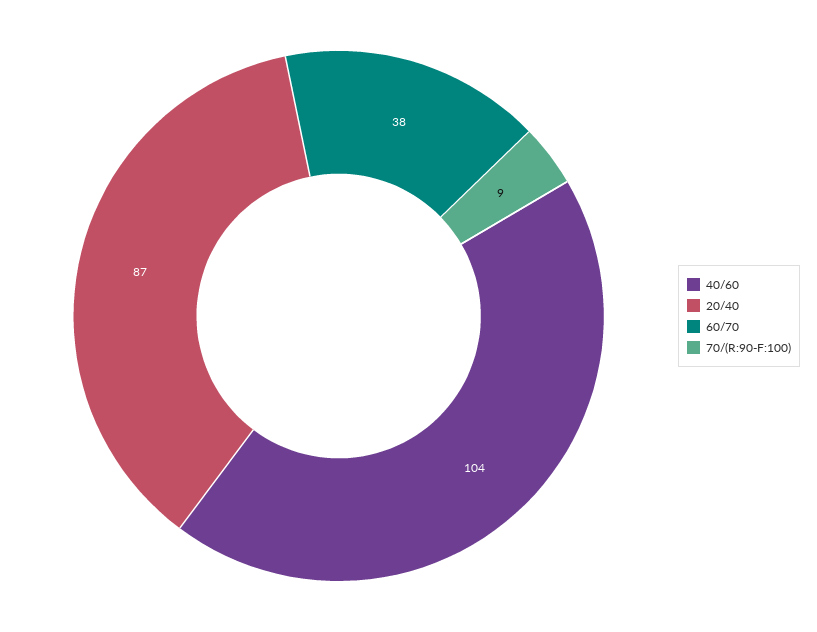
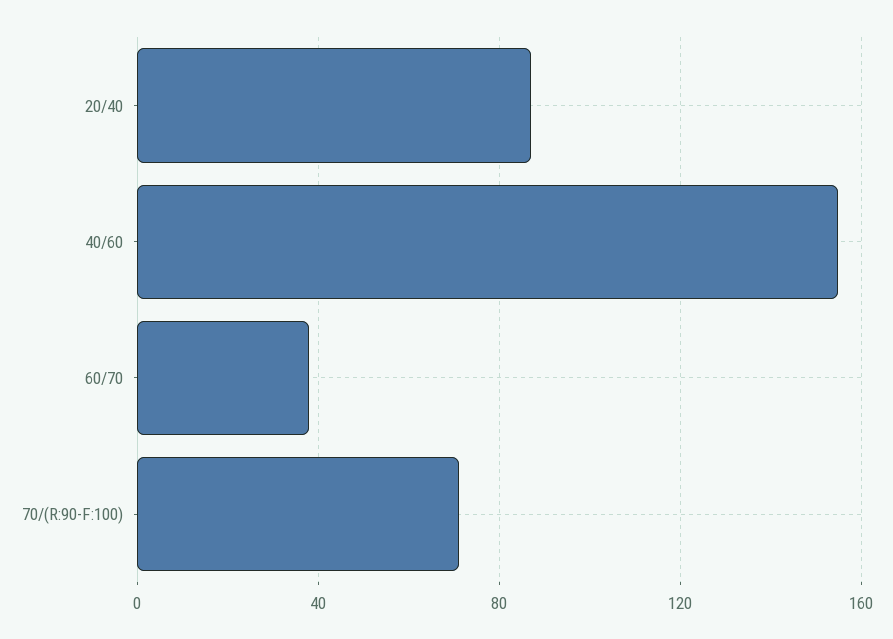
  {
-   "40/60": 104,
+   "40/60": 155,
    "20/40": 87,
    "60/70": 38,
-   "70/(R:90-F:100)": 9
+   "70/(R:90-F:100)": 70
  }

